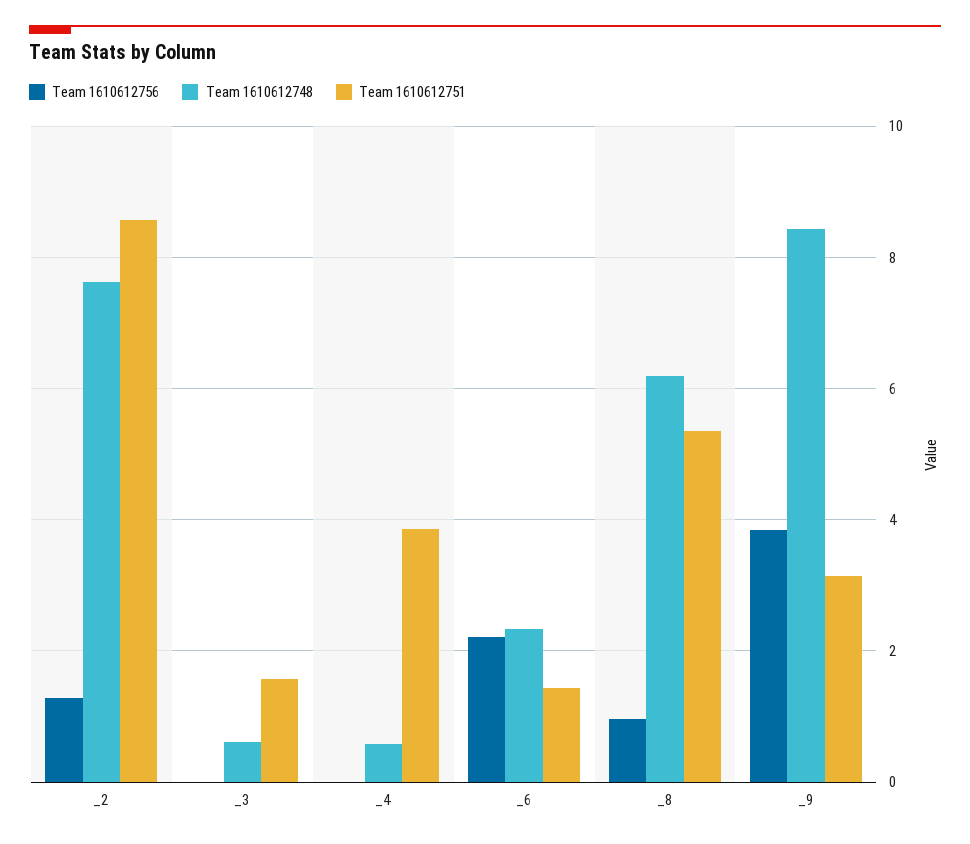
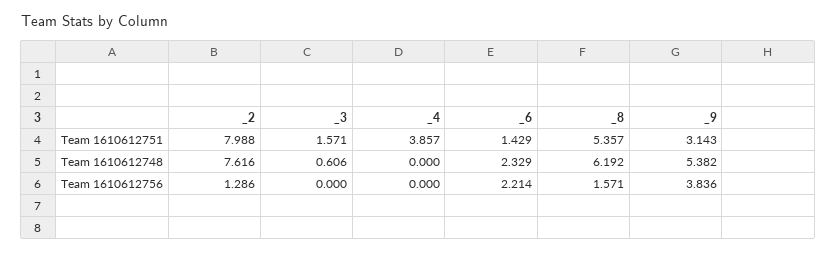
  {
    "Team 1610612756": {
      "_2": 1.286,
      "_3": 0,
      "_4": 0,
      "_6": 2.214,
-     "_8": 1,
+     "_8": 1.571,
      "_9": 3.836
    },
    "Team 1610612748": {
      "_2": 7.616,
      "_3": 0.606,
-     "_4": 0.6,
+     "_4": 0,
      "_6": 2.329,
      "_8": 6.192,
-     "_9": 8.4
+     "_9": 5.382
    },
    "Team 1610612751": {
-     "_2": 8.6,
+     "_2": 7.988,
      "_3": 1.571,
      "_4": 3.857,
      "_6": 1.429,
      "_8": 5.357,
      "_9": 3.143
    }
  }

